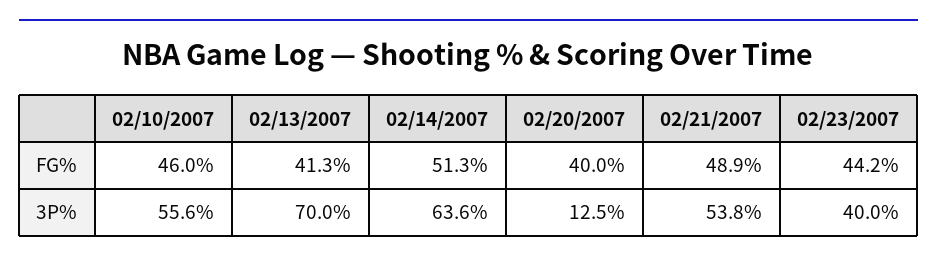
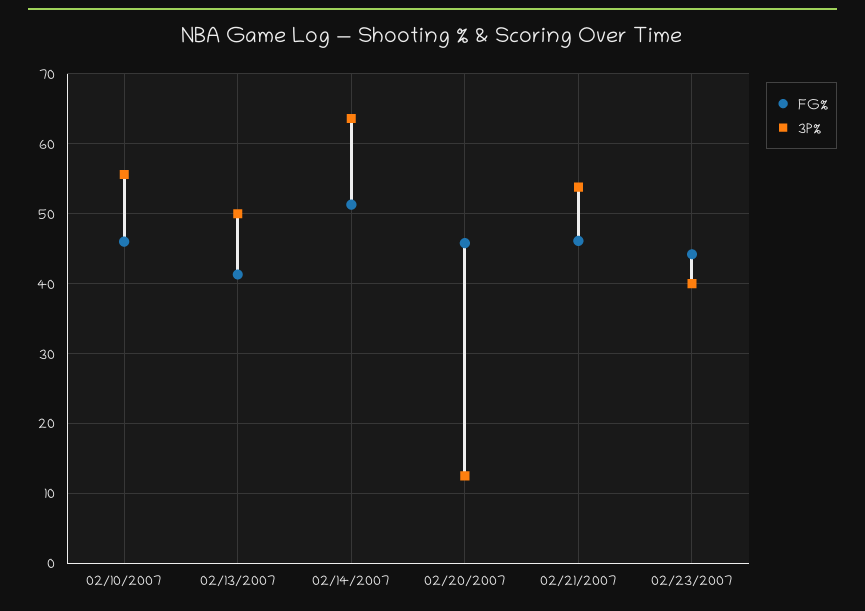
  {
    "FG%": {
      "02/10/2007": 46,
      "02/13/2007": 41.3,
      "02/14/2007": 51.3,
-     "02/20/2007": 40,
+     "02/20/2007": 46,
-     "02/21/2007": 48.9,
+     "02/21/2007": 46,
      "02/23/2007": 44.2
    },
    "3P%": {
      "02/10/2007": 55.6,
-     "02/13/2007": 70,
+     "02/13/2007": 50,
      "02/14/2007": 63.6,
      "02/20/2007": 12.5,
      "02/21/2007": 53.8,
      "02/23/2007": 40
    }
  }

